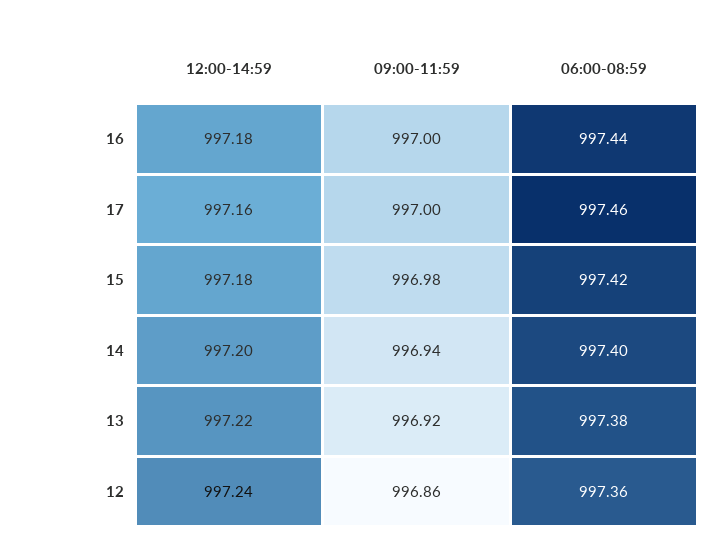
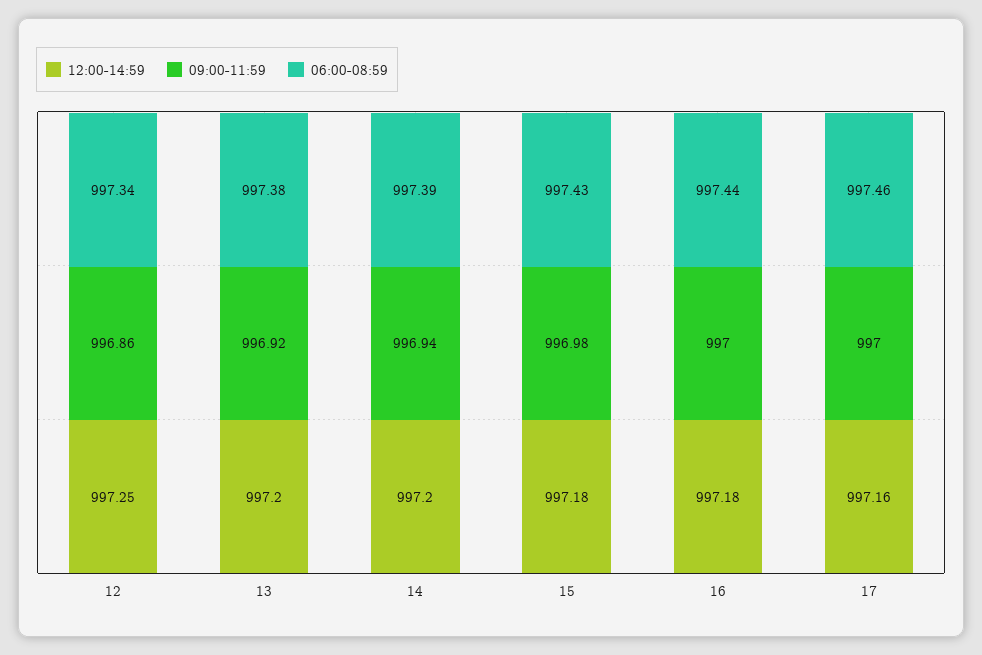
  {
    "12:00-14:59": {
      "16": 997.18,
      "17": 997.16,
      "15": 997.18,
      "14": 997.2,
-     "13": 997.22,
+     "13": 997.2,
-     "12": 997.24
+     "12": 997.25
    },
    "09:00-11:59": {
      "16": 997,
      "17": 997,
      "15": 996.98,
      "14": 996.94,
      "13": 996.92,
      "12": 996.86
    },
    "06:00-08:59": {
      "16": 997.44,
      "17": 997.46,
-     "15": 997.42,
+     "15": 997.43,
-     "14": 997.4,
+     "14": 997.39,
      "13": 997.38,
-     "12": 997.36
+     "12": 997.34
    }
  }

